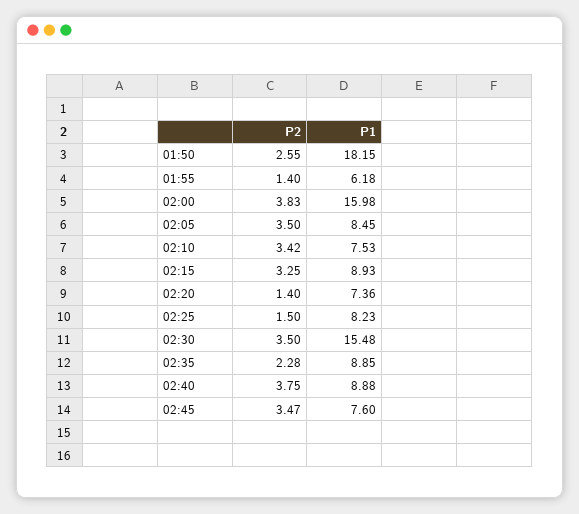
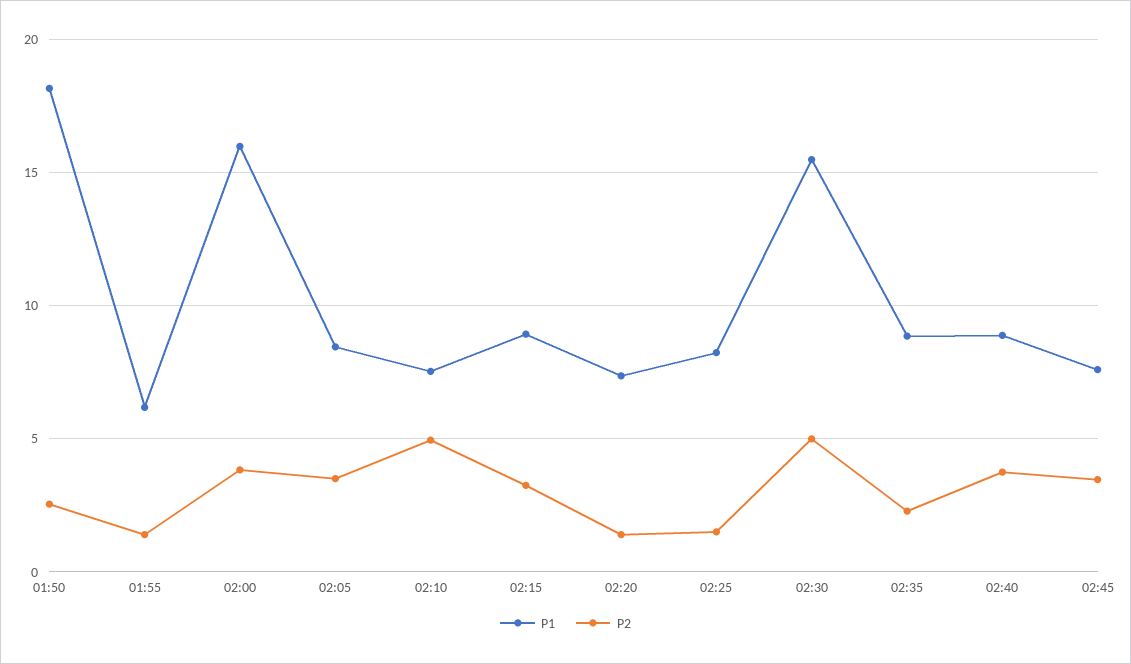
  {
    "P2": {
      "01:50": 2.55,
      "01:55": 1.4,
      "02:00": 3.83,
      "02:05": 3.5,
-     "02:10": 3.42,
+     "02:10": 5,
      "02:15": 3.25,
      "02:20": 1.4,
      "02:25": 1.5,
-     "02:30": 3.5,
+     "02:30": 5,
      "02:35": 2.28,
      "02:40": 3.75,
      "02:45": 3.47
    },
    "P1": {
      "01:50": 18.15,
      "01:55": 6.18,
      "02:00": 15.98,
      "02:05": 8.45,
      "02:10": 7.53,
      "02:15": 8.93,
      "02:20": 7.36,
      "02:25": 8.23,
      "02:30": 15.48,
      "02:35": 8.85,
      "02:40": 8.88,
      "02:45": 7.6
    }
  }

